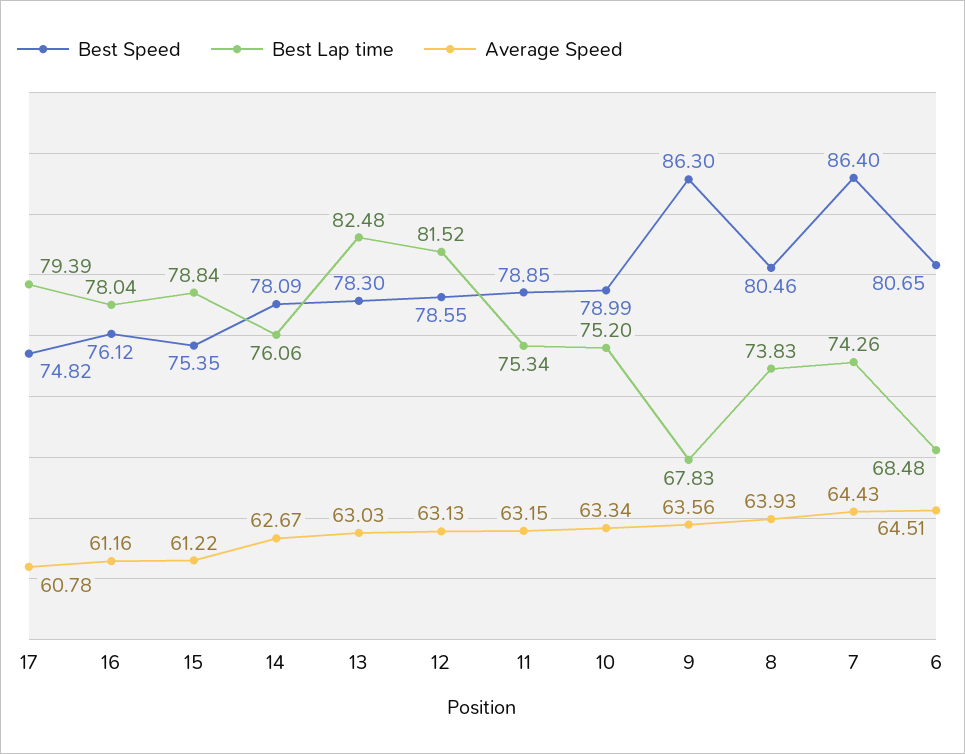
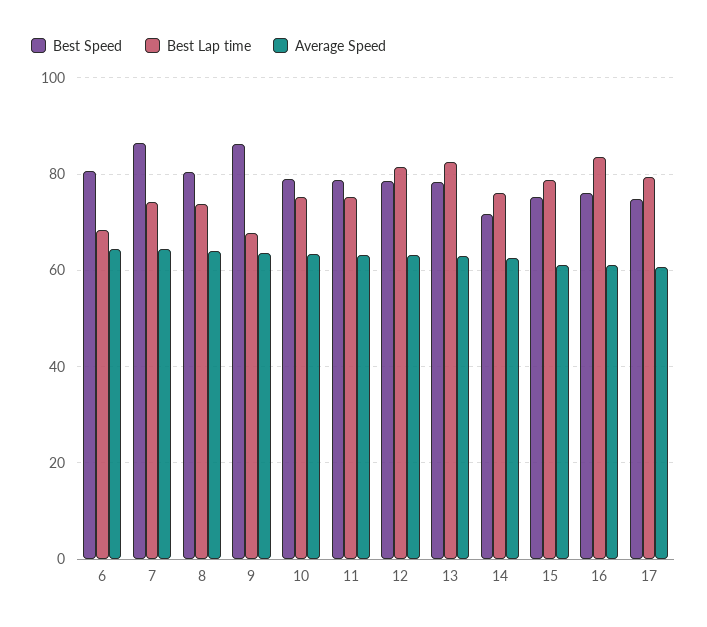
  {
    "Best Speed": {
      "17": 74.82,
      "16": 76.12,
      "15": 75.35,
-     "14": 78.09,
+     "14": 72,
      "13": 78.3,
      "12": 78.55,
      "11": 78.85,
      "10": 78.99,
      "9": 86.3,
      "8": 80.46,
      "7": 86.4,
      "6": 80.65
    },
    "Best Lap time": {
      "17": 79.39,
-     "16": 78.04,
+     "16": 84,
      "15": 78.84,
      "14": 76.06,
      "13": 82.48,
      "12": 81.52,
      "11": 75.34,
      "10": 75.2,
      "9": 67.83,
      "8": 73.83,
      "7": 74.26,
      "6": 68.48
    },
    "Average Speed": {
      "17": 60.78,
      "16": 61.16,
      "15": 61.22,
      "14": 62.67,
      "13": 63.03,
      "12": 63.13,
      "11": 63.15,
      "10": 63.34,
      "9": 63.56,
      "8": 63.93,
      "7": 64.43,
      "6": 64.51
    }
  }

